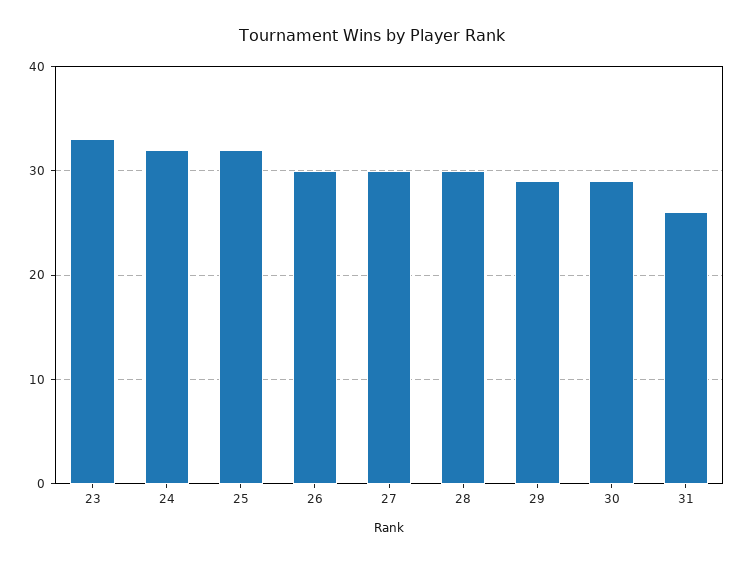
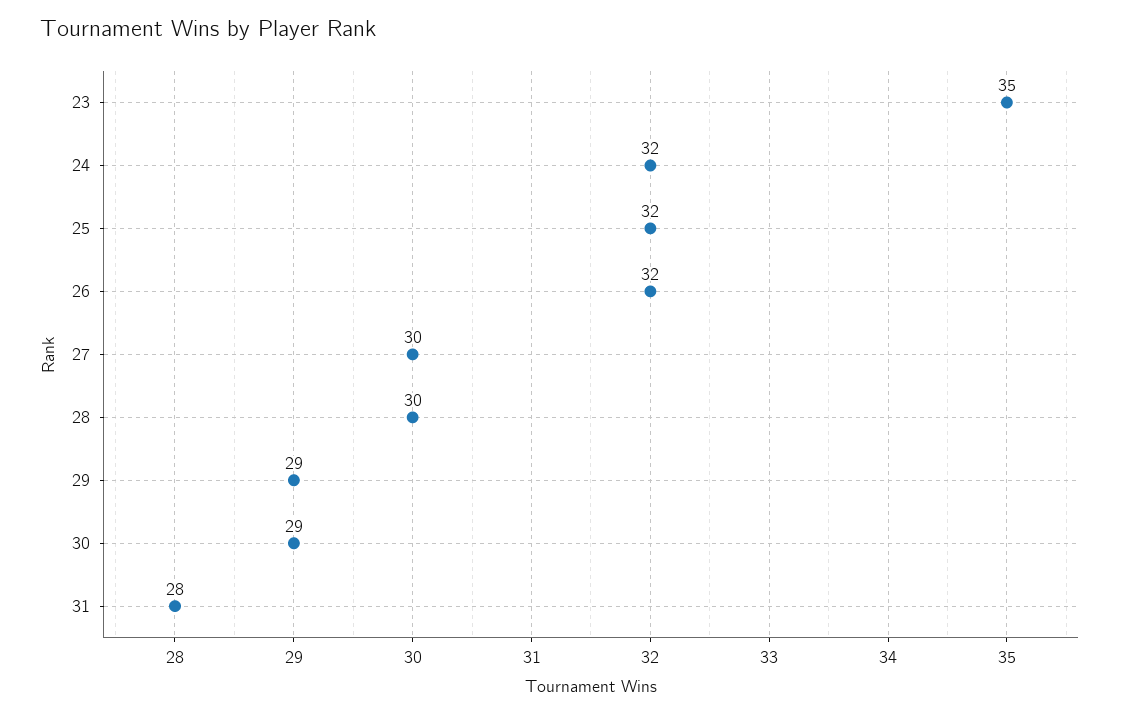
  {
-   "23": 33,
+   "23": 35,
    "24": 32,
    "25": 32,
-   "26": 30,
+   "26": 32,
    "27": 30,
    "28": 30,
    "29": 29,
    "30": 29,
-   "31": 26
+   "31": 28
  }

